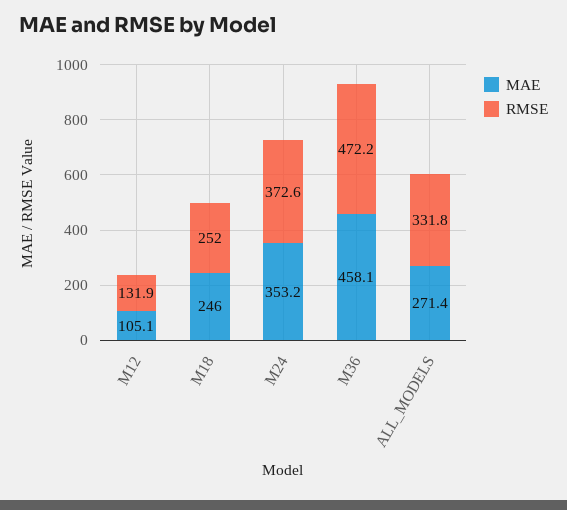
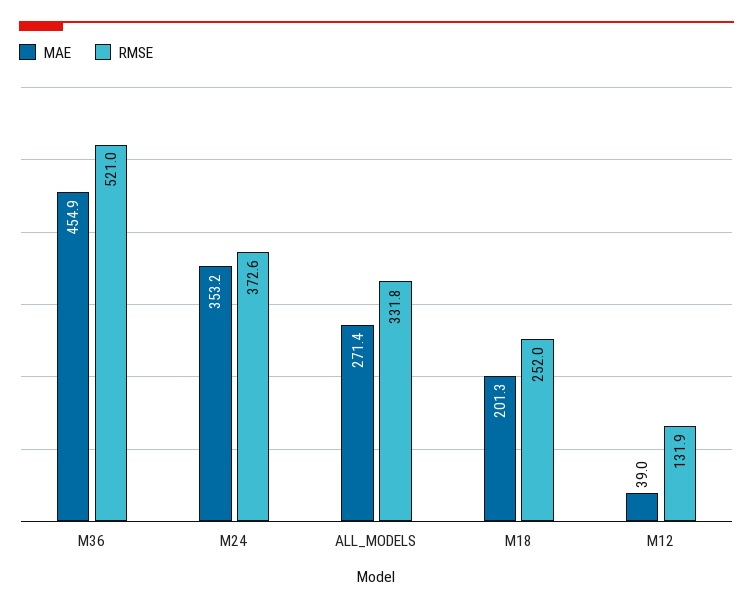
  {
    "MAE": {
-     "M12": 105.1,
+     "M12": 39,
-     "M18": 246,
+     "M18": 201.3,
      "M24": 353.2,
-     "M36": 458.1,
+     "M36": 454.9,
      "ALL_MODELS": 271.4
    },
    "RMSE": {
      "M12": 131.9,
      "M18": 252,
      "M24": 372.6,
-     "M36": 472.2,
+     "M36": 521,
      "ALL_MODELS": 331.8
    }
  }

